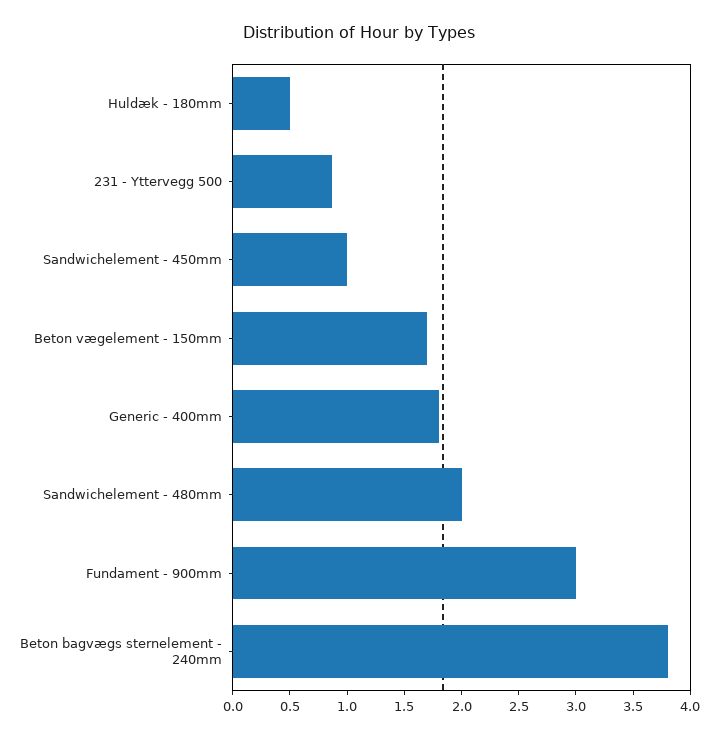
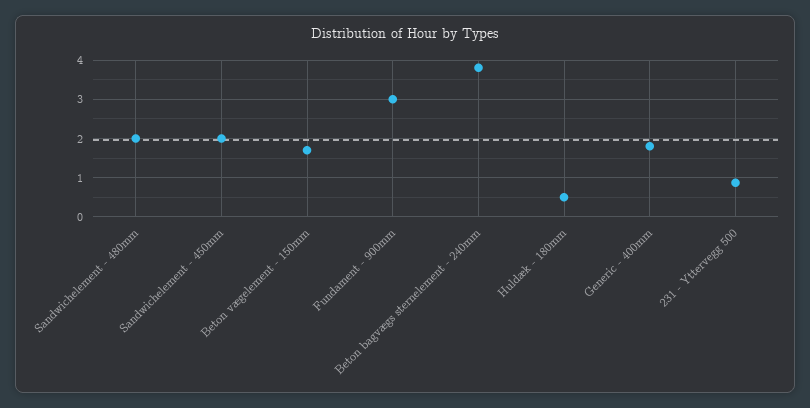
  {
    "Huldæk - 180mm": 0.5,
    "231 - Yttervegg 500": 0.9,
-   "Sandwichelement - 450mm": 1,
+   "Sandwichelement - 450mm": 2,
    "Beton vægelement - 150mm": 1.7,
    "Generic - 400mm": 1.8,
    "Sandwichelement - 480mm": 2,
    "Fundament - 900mm": 3,
    "Beton bagvægs sternelement - 240mm": 3.8
  }

